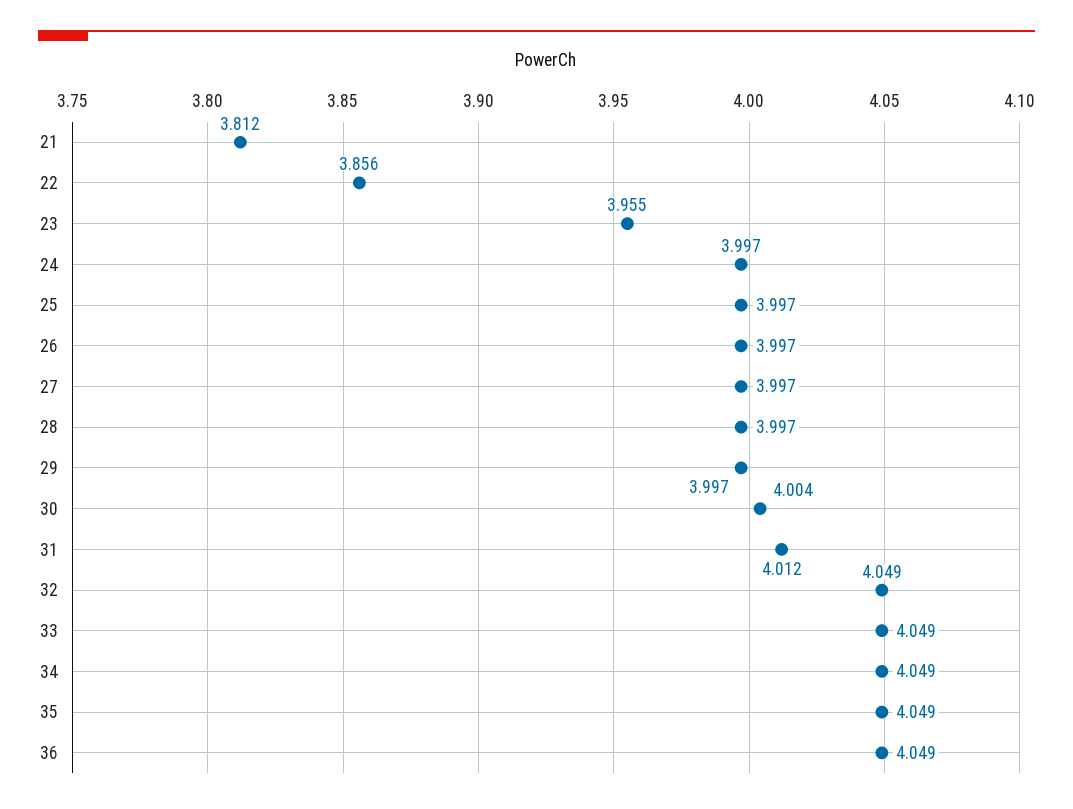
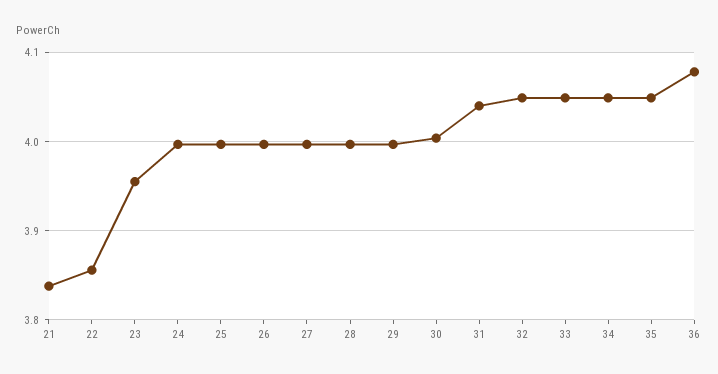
  {
-   "21": 3.812,
+   "21": 3.84,
    "22": 3.856,
    "23": 3.955,
    "24": 3.997,
    "25": 3.997,
    "26": 3.997,
    "27": 3.997,
    "28": 3.997,
    "29": 3.997,
    "30": 4.004,
-   "31": 4.012,
+   "31": 4.04,
    "32": 4.049,
    "33": 4.049,
    "34": 4.049,
    "35": 4.049,
-   "36": 4.049
+   "36": 4.08
  }

